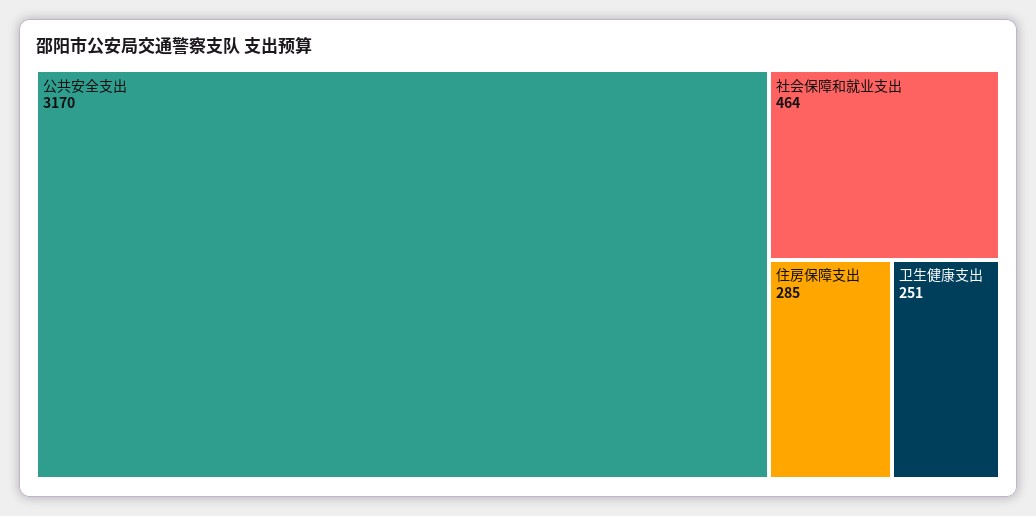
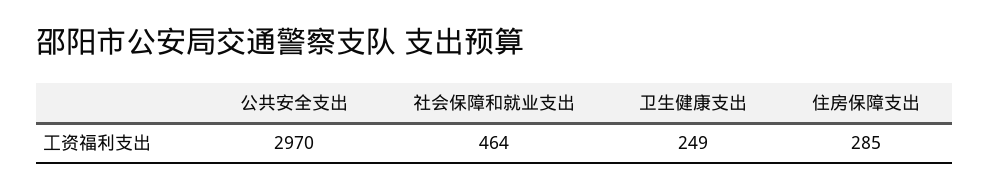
  {
-   "公共安全支出": 3170,
+   "公共安全支出": 2970,
    "社会保障和就业支出": 464,
    "住房保障支出": 285,
-   "卫生健康支出": 251
+   "卫生健康支出": 249
  }

